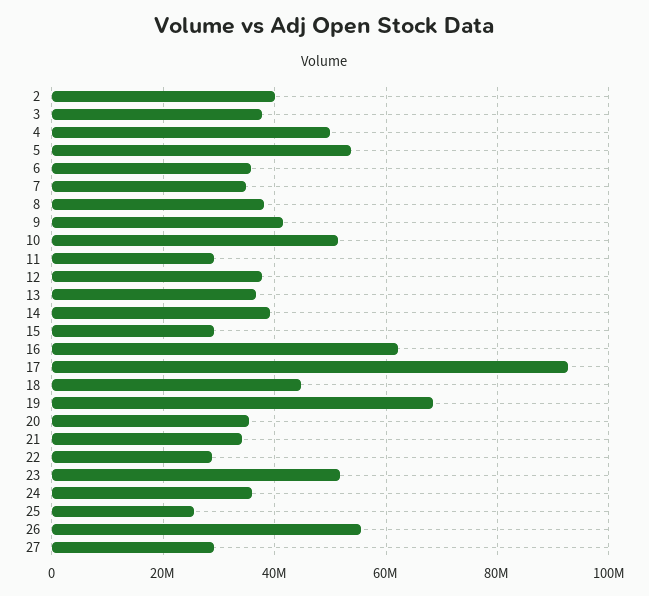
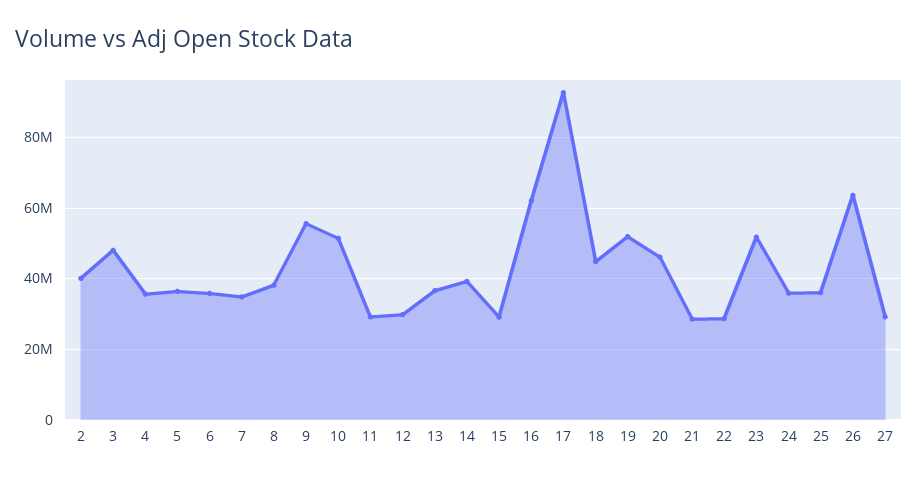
  {
    "2": 40000000,
-   "3": 38000000,
+   "3": 48000000,
-   "4": 50000000,
+   "4": 36000000,
-   "5": 54000000,
+   "5": 36000000,
    "6": 36000000,
    "7": 34000000,
    "8": 38000000,
-   "9": 42000000,
+   "9": 56000000,
    "10": 52000000,
    "11": 30000000,
-   "12": 38000000,
+   "12": 30000000,
    "13": 36000000,
    "14": 40000000,
    "15": 30000000,
    "16": 62000000,
    "17": 92000000,
    "18": 44000000,
-   "19": 68000000,
+   "19": 52000000,
-   "20": 36000000,
+   "20": 46000000,
-   "21": 34000000,
+   "21": 28000000,
    "22": 28000000,
    "23": 52000000,
    "24": 36000000,
-   "25": 26000000,
+   "25": 36000000,
-   "26": 56000000,
+   "26": 64000000,
    "27": 30000000
  }

